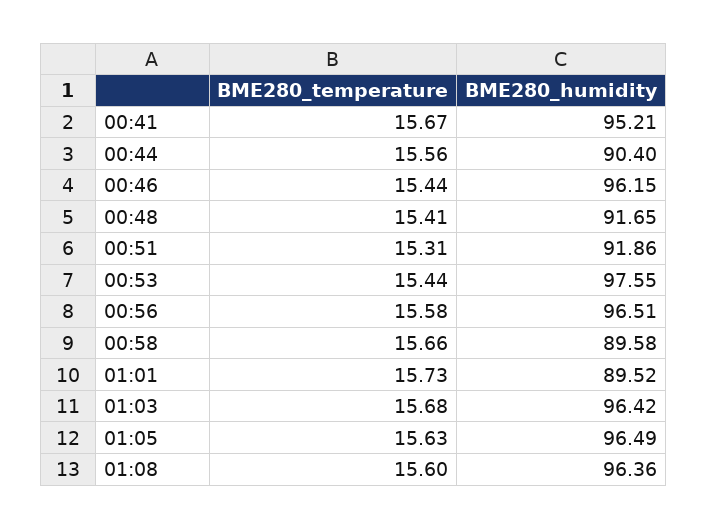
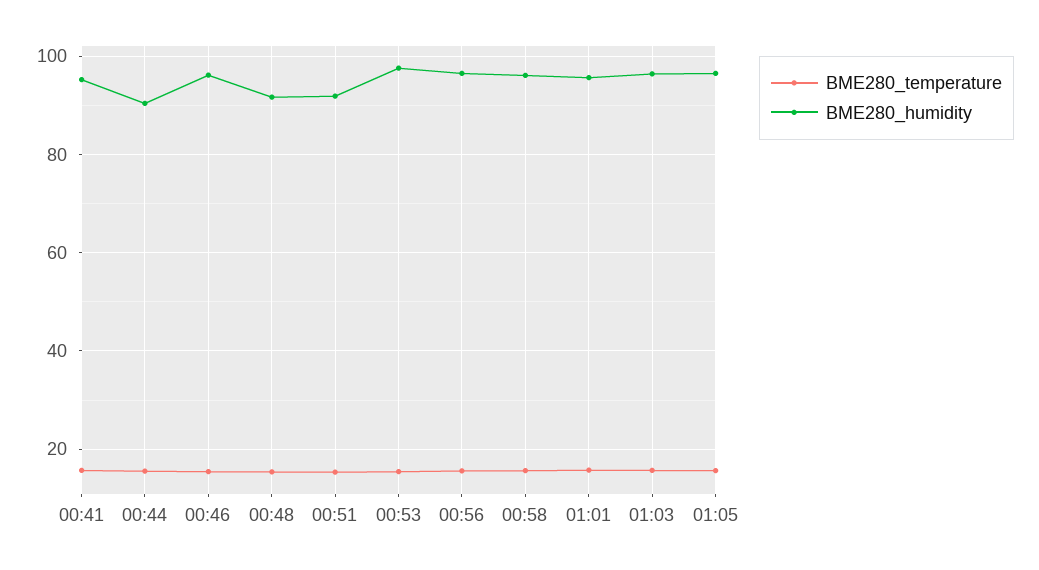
  {
    "BME280_temperature": {
      "00:41": 15.67,
      "00:44": 15.56,
      "00:46": 15.44,
      "00:48": 15.41,
      "00:51": 15.31,
      "00:53": 15.44,
      "00:56": 15.58,
      "00:58": 15.66,
      "01:01": 15.73,
      "01:03": 15.68,
-     "01:05": 15.63,
+     "01:05": 15.63
-     "01:08": 15.6
    },
    "BME280_humidity": {
      "00:41": 95.21,
      "00:44": 90.4,
      "00:46": 96.15,
      "00:48": 91.65,
      "00:51": 91.86,
      "00:53": 97.55,
      "00:56": 96.51,
-     "00:58": 89.58,
+     "00:58": 96,
-     "01:01": 89.52,
+     "01:01": 96,
      "01:03": 96.42,
-     "01:05": 96.49,
+     "01:05": 96.49
-     "01:08": 96.36
    }
  }

